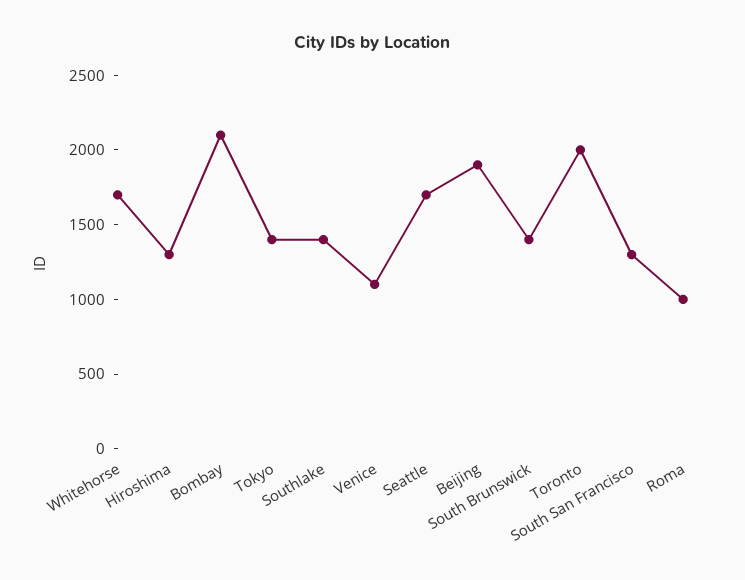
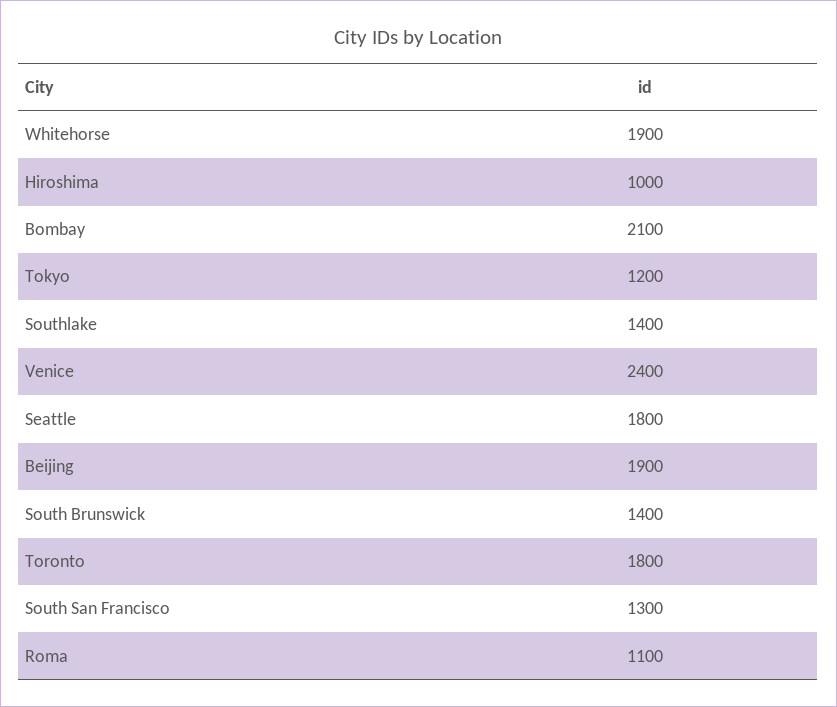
  {
-   "Whitehorse": 1700,
+   "Whitehorse": 1900,
-   "Hiroshima": 1300,
+   "Hiroshima": 1000,
    "Bombay": 2100,
-   "Tokyo": 1400,
+   "Tokyo": 1200,
    "Southlake": 1400,
-   "Venice": 1100,
+   "Venice": 2400,
-   "Seattle": 1700,
+   "Seattle": 1800,
    "Beijing": 1900,
    "South Brunswick": 1400,
-   "Toronto": 2000,
+   "Toronto": 1800,
    "South San Francisco": 1300,
-   "Roma": 1000
+   "Roma": 1100
  }

